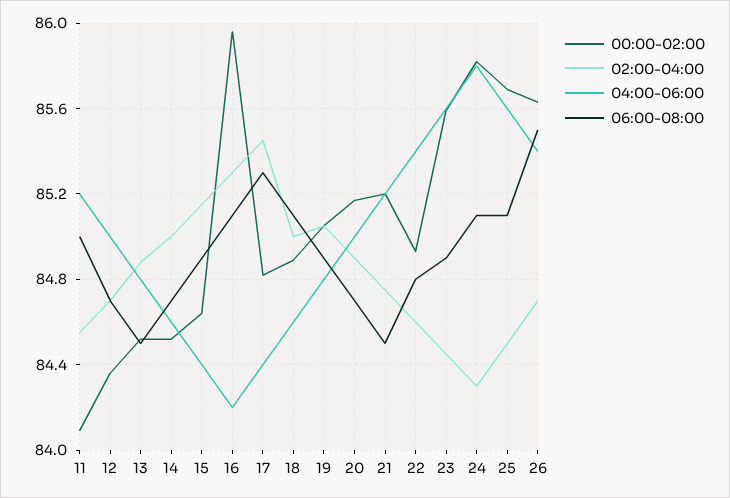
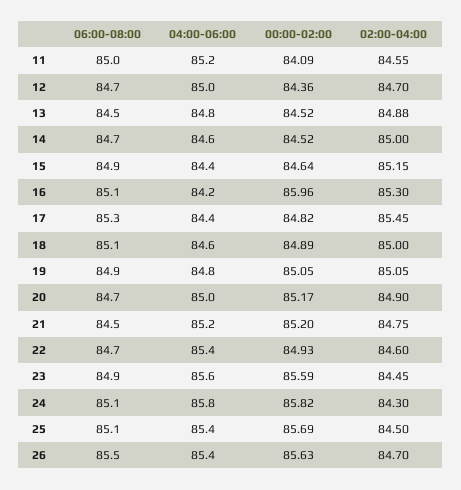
  {
    "00:00-02:00": {
      "11": 84.09,
      "12": 84.36,
      "13": 84.52,
      "14": 84.52,
      "15": 84.64,
      "16": 85.96,
      "17": 84.82,
      "18": 84.89,
      "19": 85.05,
      "20": 85.17,
      "21": 85.2,
      "22": 84.93,
      "23": 85.59,
      "24": 85.82,
      "25": 85.69,
      "26": 85.63
    },
    "02:00-04:00": {
      "11": 84.55,
      "12": 84.7,
      "13": 84.88,
      "14": 85,
      "15": 85.15,
      "16": 85.3,
      "17": 85.45,
      "18": 85,
      "19": 85.05,
      "20": 84.9,
      "21": 84.75,
      "22": 84.6,
      "23": 84.45,
      "24": 84.3,
      "25": 84.5,
      "26": 84.7
    },
    "04:00-06:00": {
      "11": 85.2,
      "12": 85,
      "13": 84.8,
      "14": 84.6,
      "15": 84.4,
      "16": 84.2,
      "17": 84.4,
      "18": 84.6,
      "19": 84.8,
      "20": 85,
      "21": 85.2,
      "22": 85.4,
      "23": 85.6,
      "24": 85.8,
-     "25": 85.6,
+     "25": 85.4,
      "26": 85.4
    },
    "06:00-08:00": {
      "11": 85,
      "12": 84.7,
      "13": 84.5,
      "14": 84.7,
      "15": 84.9,
      "16": 85.1,
      "17": 85.3,
      "18": 85.1,
      "19": 84.9,
      "20": 84.7,
      "21": 84.5,
-     "22": 84.8,
+     "22": 84.7,
      "23": 84.9,
      "24": 85.1,
      "25": 85.1,
      "26": 85.5
    }
  }

